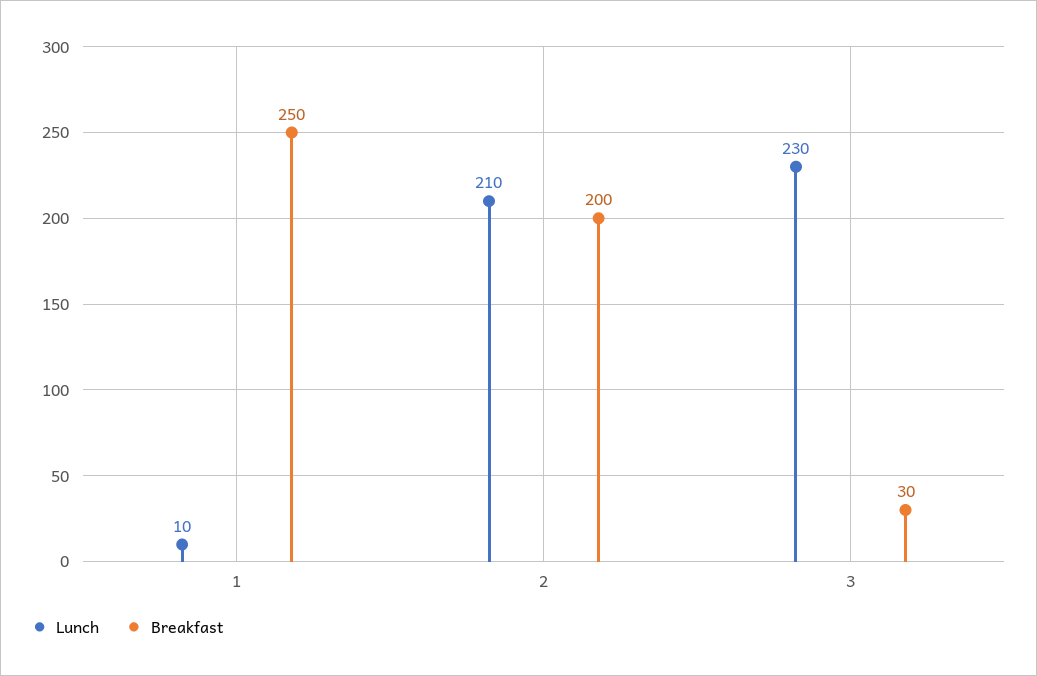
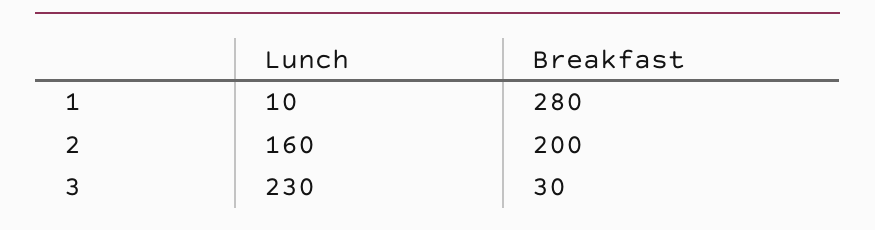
  {
    "Lunch": {
      "1": 10,
-     "2": 210,
+     "2": 160,
      "3": 230
    },
    "Breakfast": {
-     "1": 250,
+     "1": 280,
      "2": 200,
      "3": 30
    }
  }

